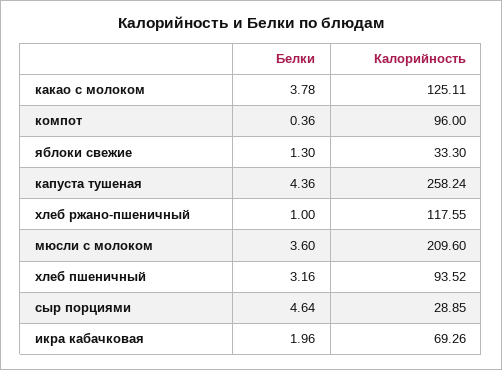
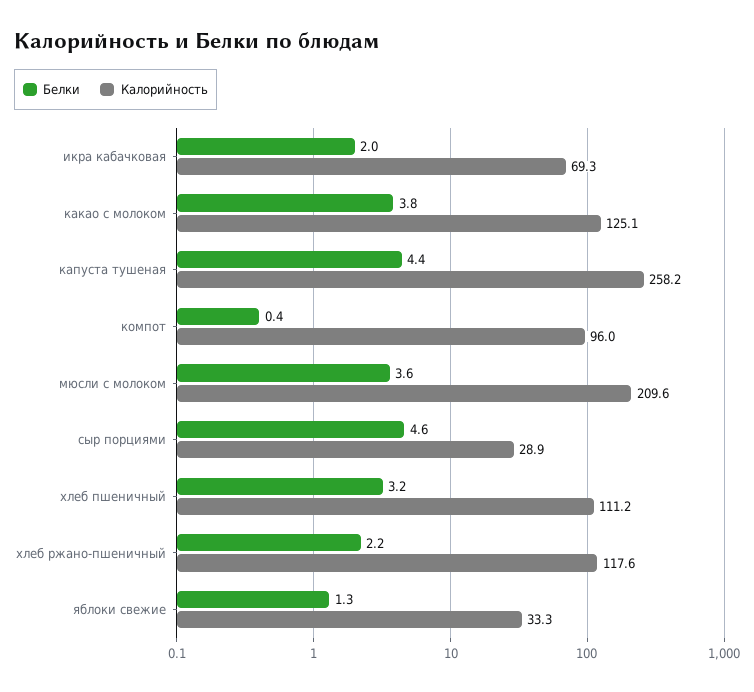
  {
    "Белки": {
      "какао с молоком": 3.78,
      "компот": 0.36,
      "яблоки свежие": 1.3,
      "капуста тушеная": 4.36,
-     "хлеб ржано-пшеничный": 1,
+     "хлеб ржано-пшеничный": 2.2,
      "мюсли с молоком": 3.6,
      "хлеб пшеничный": 3.16,
      "сыр порциями": 4.64,
      "икра кабачковая": 1.96
    },
    "Калорийность": {
      "какао с молоком": 125.11,
      "компот": 96,
      "яблоки свежие": 33.3,
      "капуста тушеная": 258.24,
      "хлеб ржано-пшеничный": 117.55,
      "мюсли с молоком": 209.6,
-     "хлеб пшеничный": 93.52,
+     "хлеб пшеничный": 111.2,
      "сыр порциями": 28.85,
      "икра кабачковая": 69.26
    }
  }

